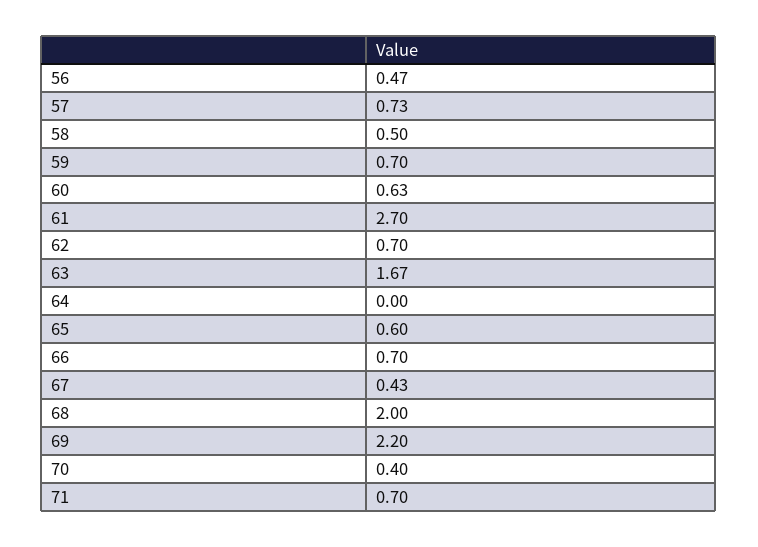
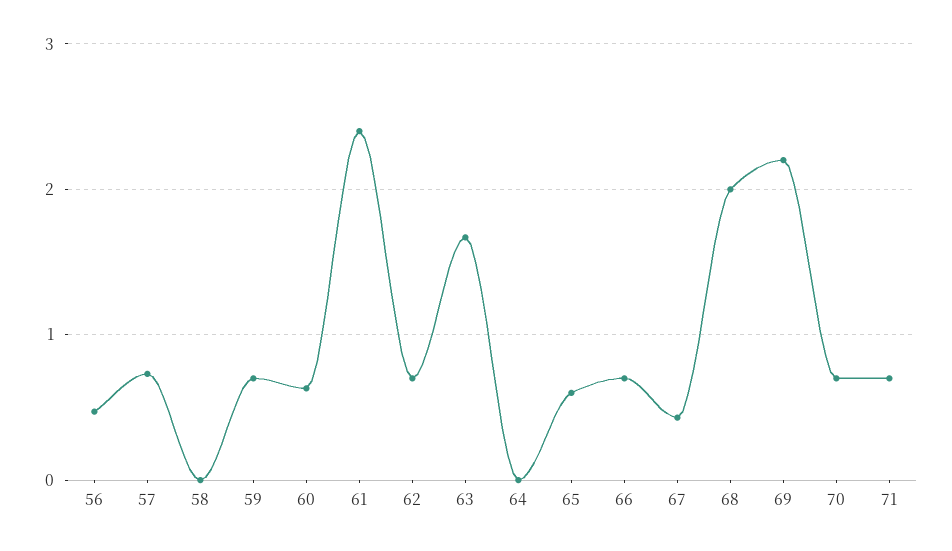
  {
    "56": 0.47,
    "57": 0.73,
-   "58": 0.5,
+   "58": 0,
    "59": 0.7,
    "60": 0.63,
-   "61": 2.7,
+   "61": 2.4,
    "62": 0.7,
    "63": 1.67,
    "64": 0,
    "65": 0.6,
    "66": 0.7,
    "67": 0.43,
    "68": 2,
    "69": 2.2,
-   "70": 0.4,
+   "70": 0.7,
    "71": 0.7
  }

